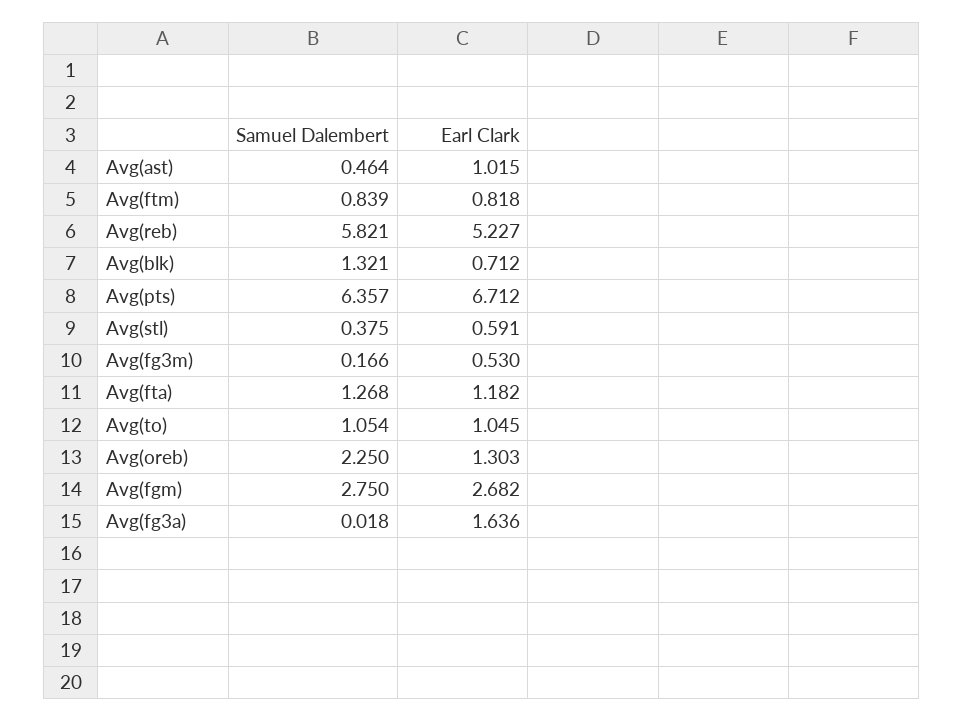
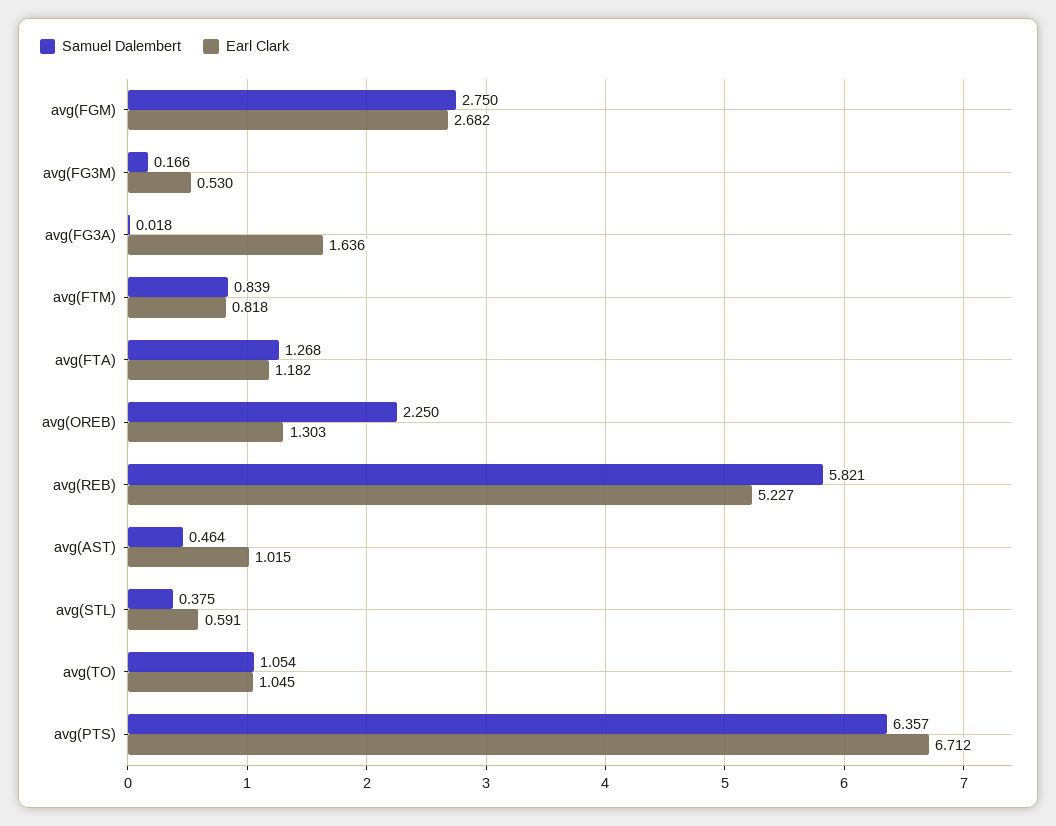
  {
    "Samuel Dalembert": {
      "Avg(ast)": 0.464,
      "Avg(ftm)": 0.839,
      "Avg(reb)": 5.821,
-     "Avg(blk)": 1.321,
      "Avg(pts)": 6.357,
      "Avg(stl)": 0.375,
      "Avg(fg3m)": 0.166,
      "Avg(fta)": 1.268,
      "Avg(to)": 1.054,
      "Avg(oreb)": 2.25,
      "Avg(fgm)": 2.75,
      "Avg(fg3a)": 0.018
    },
    "Earl Clark": {
      "Avg(ast)": 1.015,
      "Avg(ftm)": 0.818,
      "Avg(reb)": 5.227,
-     "Avg(blk)": 0.712,
      "Avg(pts)": 6.712,
      "Avg(stl)": 0.591,
      "Avg(fg3m)": 0.53,
      "Avg(fta)": 1.182,
      "Avg(to)": 1.045,
      "Avg(oreb)": 1.303,
      "Avg(fgm)": 2.682,
      "Avg(fg3a)": 1.636
    }
  }

